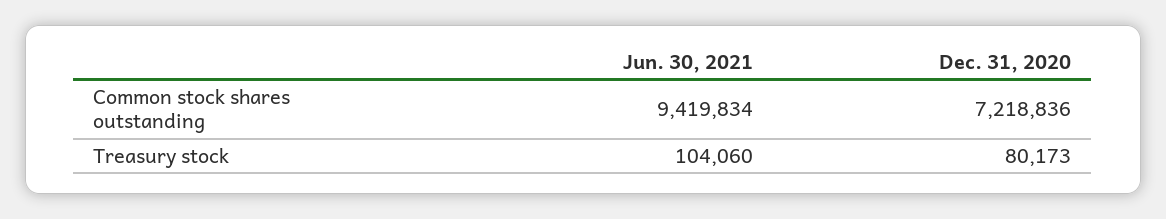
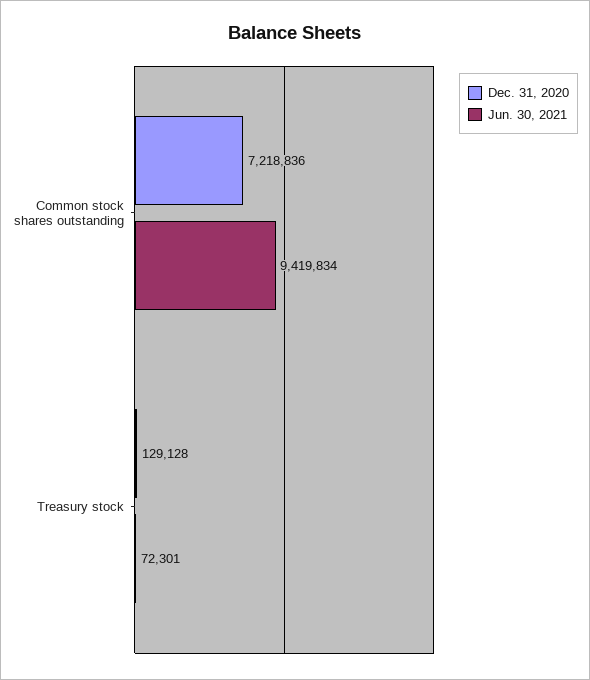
  {
    "Jun. 30, 2021": {
      "Common stock shares outstanding": 9419834,
-     "Treasury stock": 104060
+     "Treasury stock": 72301
    },
    "Dec. 31, 2020": {
      "Common stock shares outstanding": 7218836,
-     "Treasury stock": 80173
+     "Treasury stock": 129128
    }
  }

